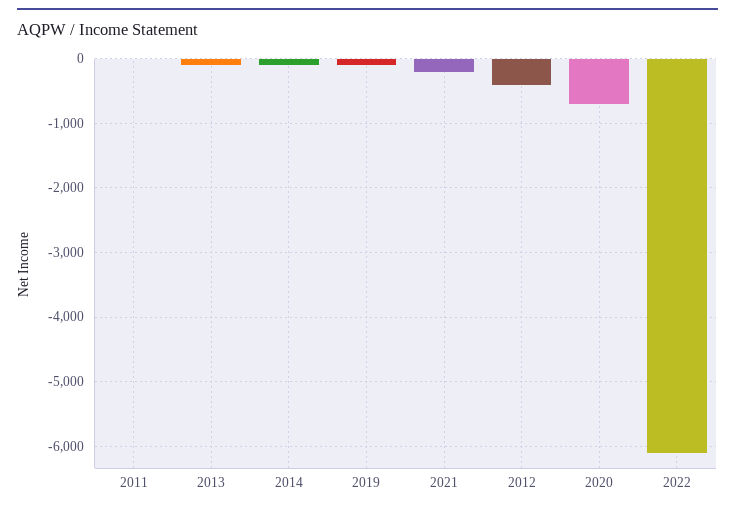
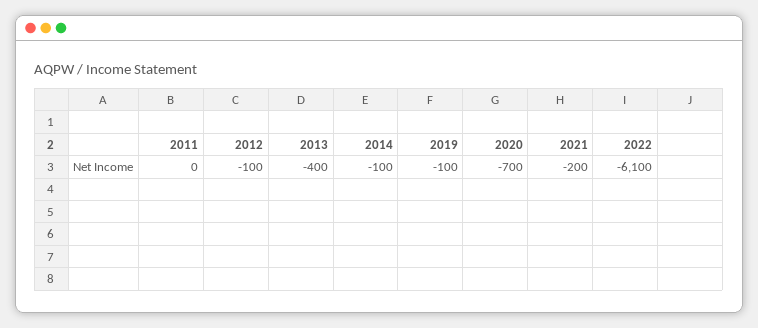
  {
    "2011": 0,
-   "2013": -100,
+   "2013": -400,
    "2014": -100,
    "2019": -100,
    "2021": -200,
-   "2012": -400,
+   "2012": -100,
    "2020": -700,
    "2022": -6100
  }

